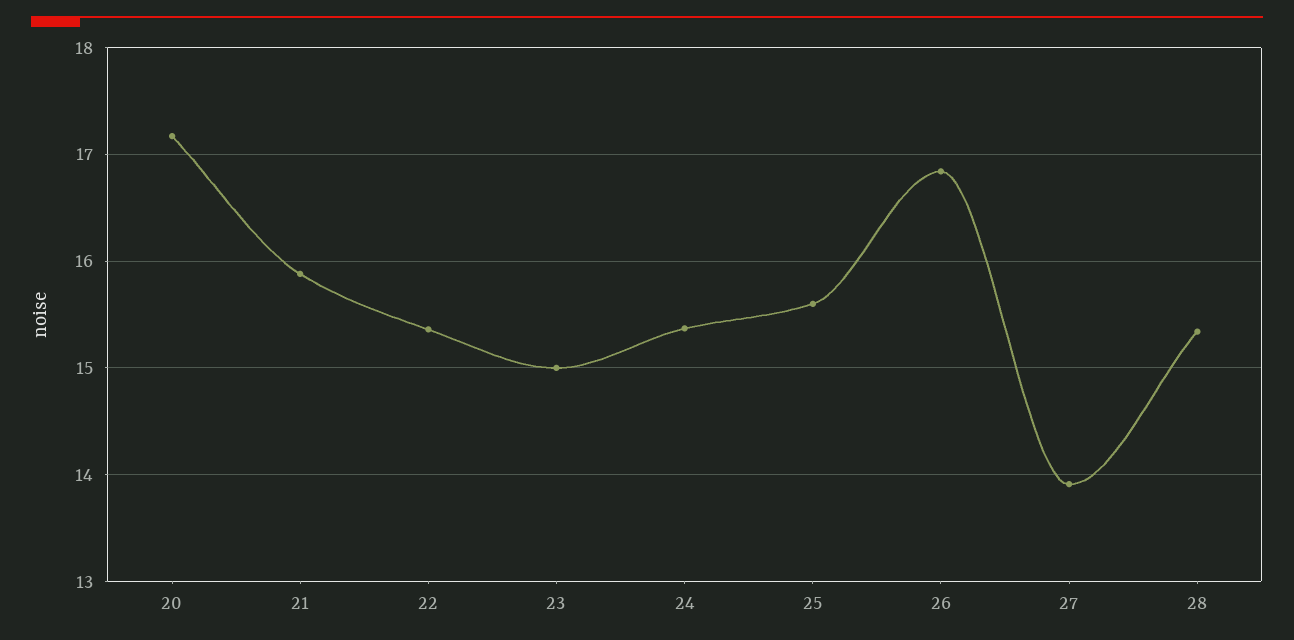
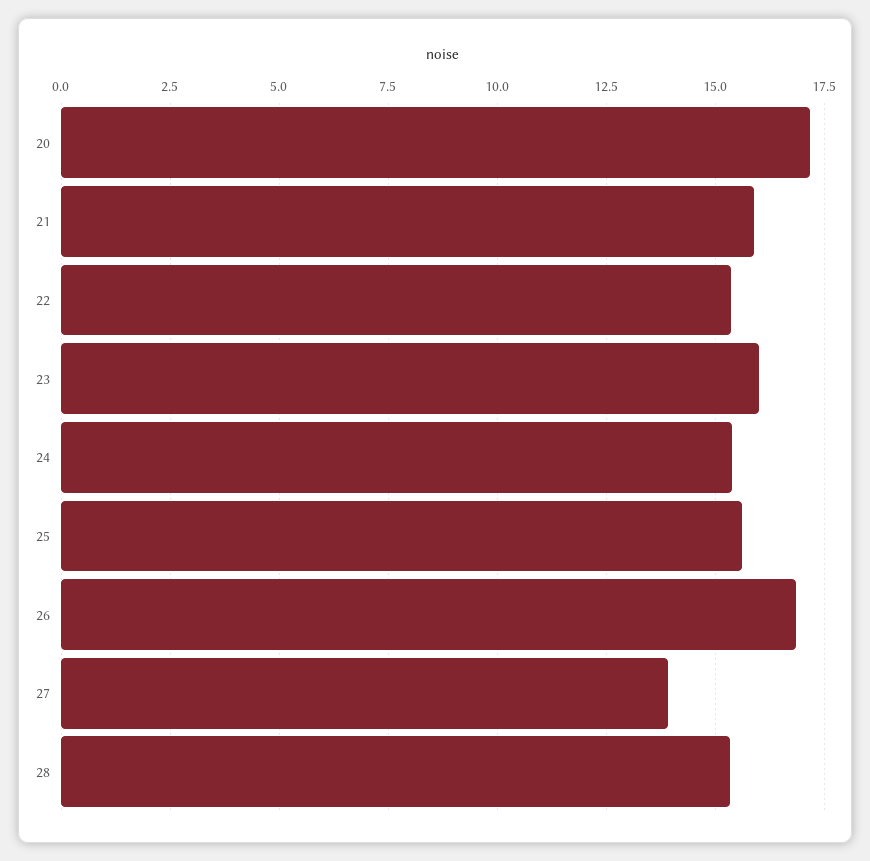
  {
    "20": 17.2,
    "21": 15.9,
    "22": 15.4,
-   "23": 15,
+   "23": 16,
    "24": 15.4,
    "25": 15.6,
    "26": 16.8,
    "27": 13.9,
    "28": 15.3
  }

